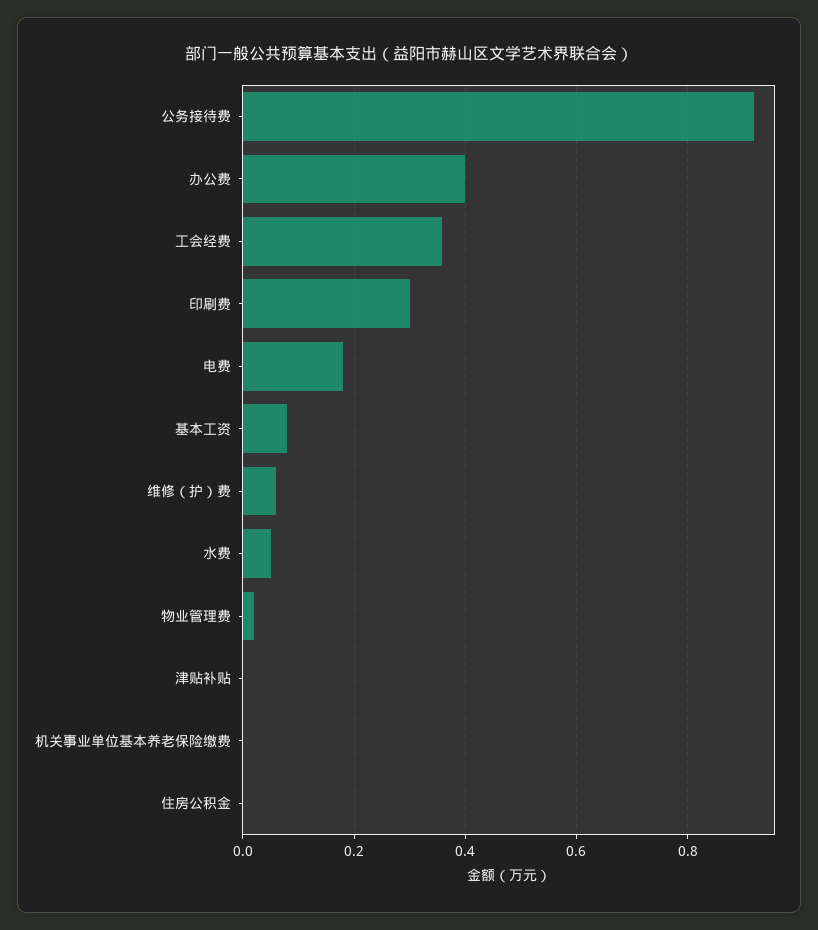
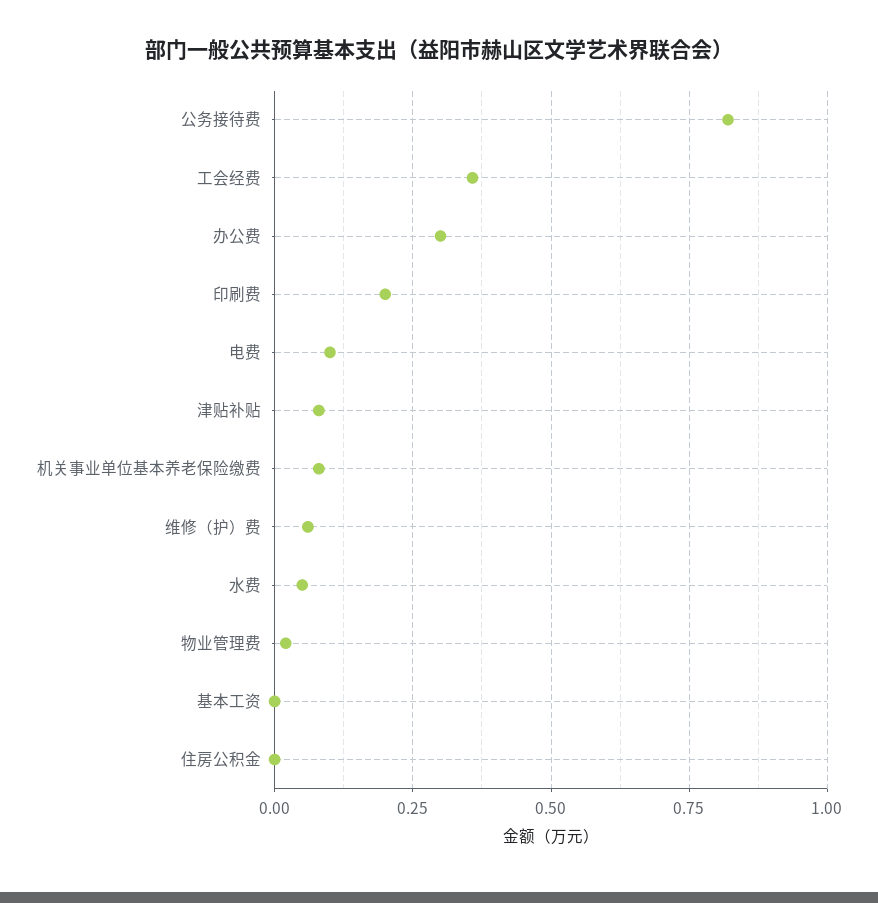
  {
-   "公务接待费": 0.92,
+   "公务接待费": 0.825,
-   "办公费": 0.4,
+   "办公费": 0.3,
    "工会经费": 0.36,
-   "印刷费": 0.3,
+   "印刷费": 0.2,
-   "电费": 0.18,
+   "电费": 0.1,
-   "基本工资": 0.08,
+   "基本工资": 0,
    "维修（护）费": 0.06,
    "水费": 0.06,
    "物业管理费": 0.02,
-   "津贴补贴": 0,
+   "津贴补贴": 0.075,
-   "机关事业单位基本养老保险缴费": 0,
+   "机关事业单位基本养老保险缴费": 0.075,
    "住房公积金": 0
  }

